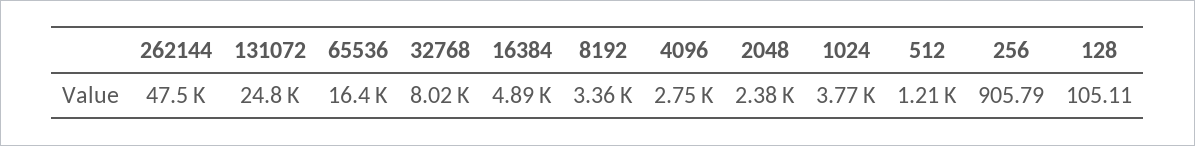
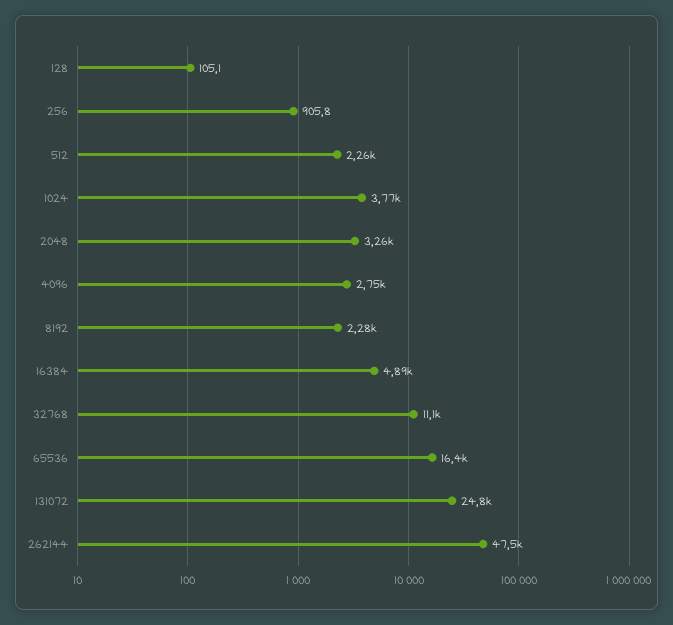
  {
    "262144": 47500,
    "131072": 24800,
    "65536": 16400,
-   "32768": 8020,
+   "32768": 11100,
    "16384": 4890,
-   "8192": 3360,
+   "8192": 2280,
    "4096": 2750,
-   "2048": 2380,
+   "2048": 3260,
    "1024": 3770,
-   "512": 1210,
+   "512": 2260,
    "256": 905.79,
    "128": 105.11
  }

